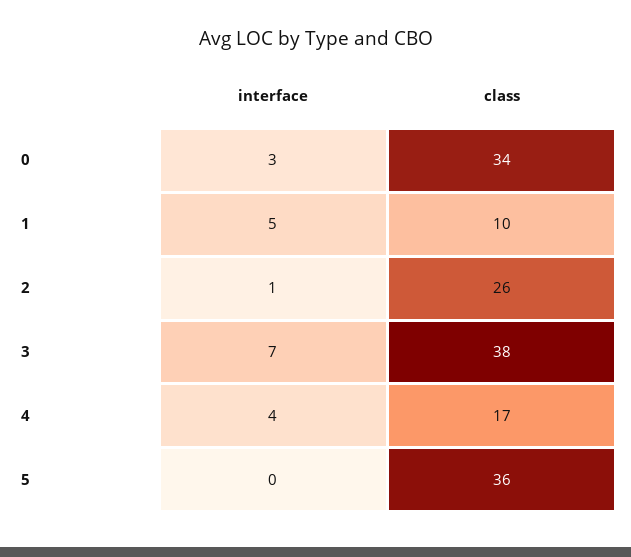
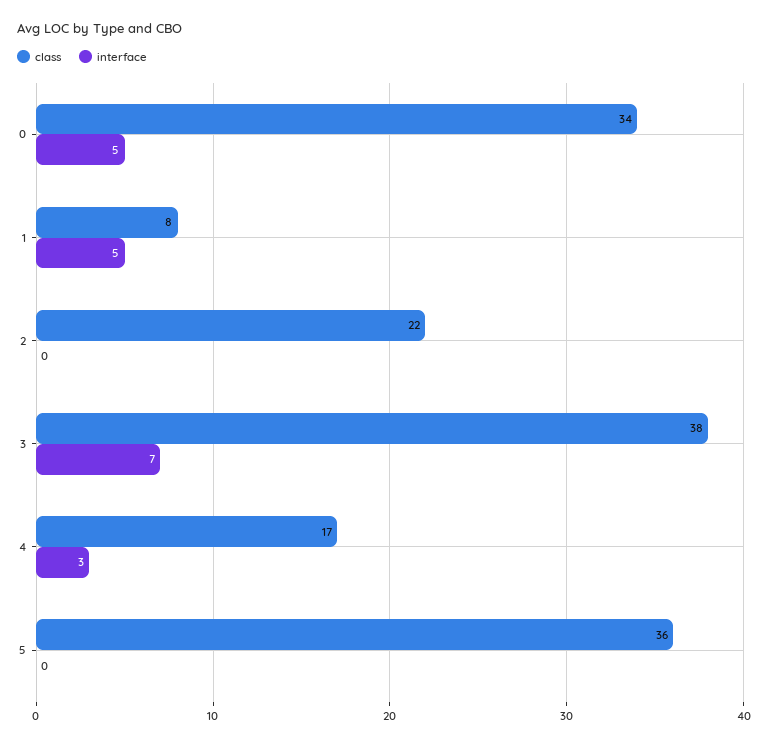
  {
    "interface": {
-     "0": 3,
+     "0": 5,
      "1": 5,
-     "2": 1,
+     "2": 0,
      "3": 7,
-     "4": 4,
+     "4": 3,
      "5": 0
    },
    "class": {
      "0": 34,
-     "1": 10,
+     "1": 8,
-     "2": 26,
+     "2": 22,
      "3": 38,
      "4": 17,
      "5": 36
    }
  }

